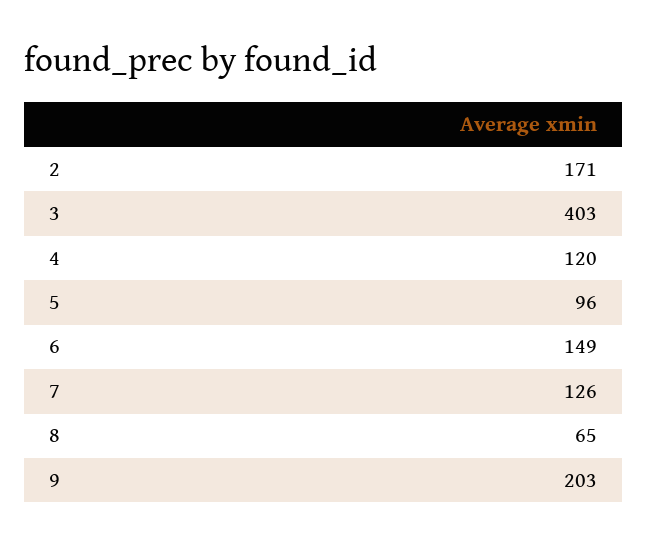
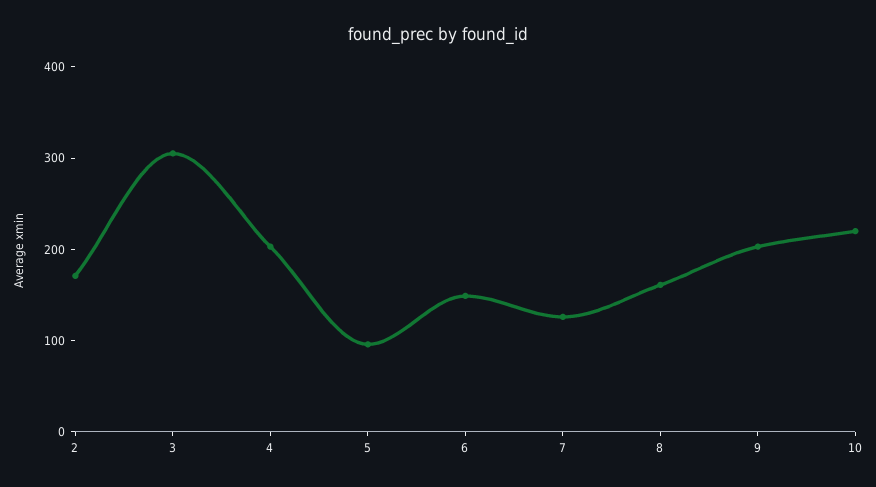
  {
    "2": 171,
-   "3": 403,
+   "3": 300,
-   "4": 120,
+   "4": 200,
    "5": 96,
    "6": 149,
    "7": 126,
-   "8": 65,
+   "8": 160,
-   "9": 203
+   "9": 203,
+   "10": 220
  }

